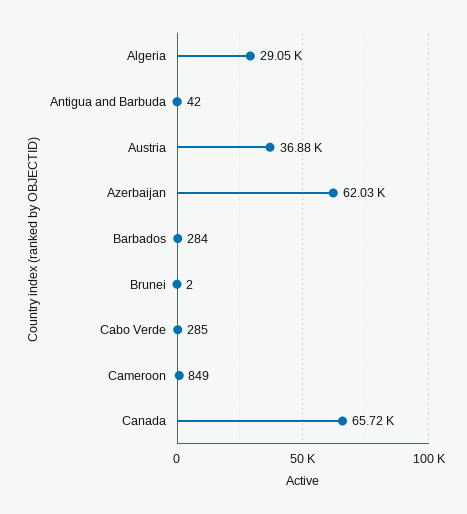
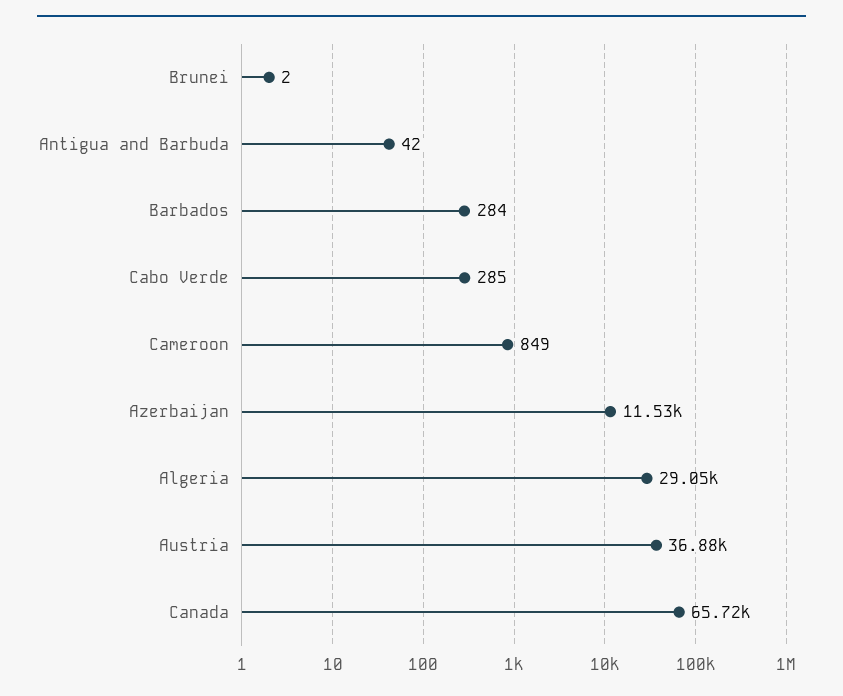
  {
    "Algeria": 29050,
    "Antigua and Barbuda": 42,
    "Austria": 36880,
-   "Azerbaijan": 62030,
+   "Azerbaijan": 11530,
    "Barbados": 284,
    "Brunei": 2,
    "Cabo Verde": 285,
    "Cameroon": 849,
    "Canada": 65720
  }

